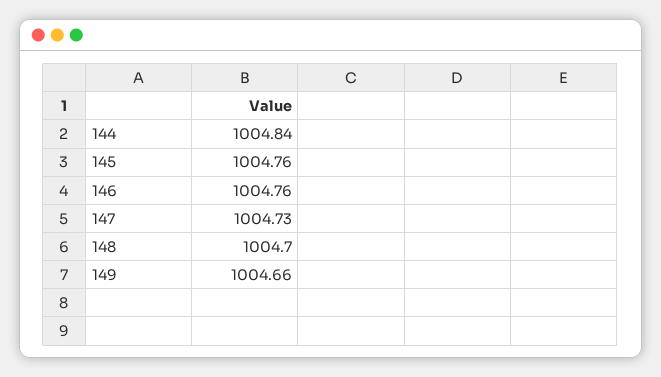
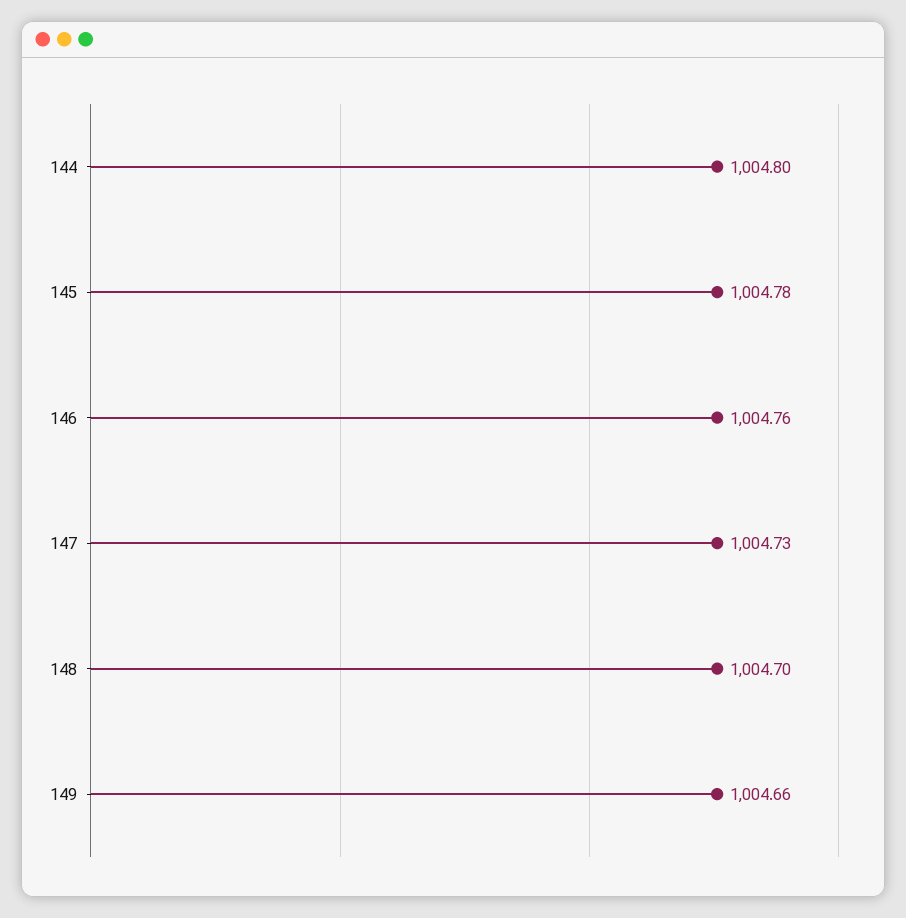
  {
-   "144": 1004.84,
+   "144": 1004.8,
-   "145": 1004.76,
+   "145": 1004.78,
    "146": 1004.76,
    "147": 1004.73,
    "148": 1004.7,
    "149": 1004.66
  }

